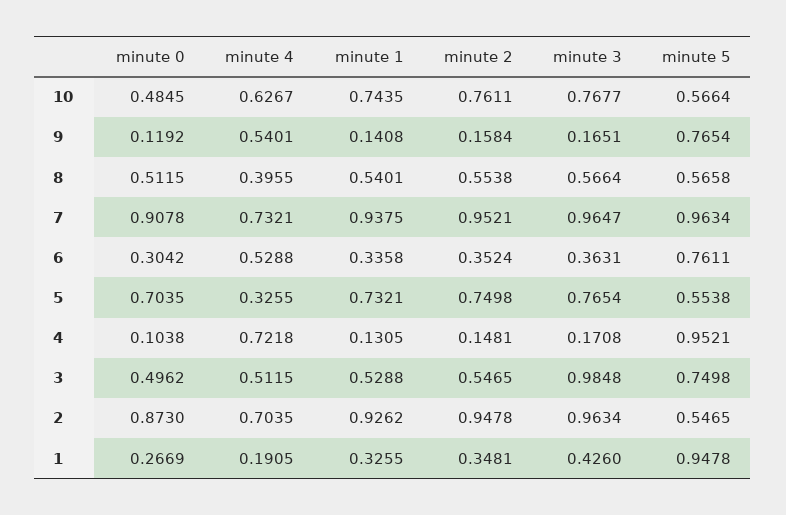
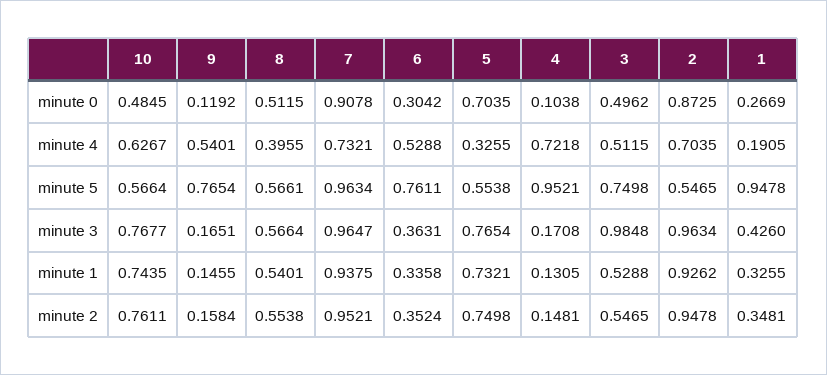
  {
    "minute 0": {
      "10": 0.4845,
      "9": 0.1192,
      "8": 0.5115,
      "7": 0.9078,
      "6": 0.3042,
      "5": 0.7035,
      "4": 0.1038,
      "3": 0.4962,
-     "2": 0.873,
+     "2": 0.8725,
      "1": 0.2669
    },
    "minute 4": {
      "10": 0.6267,
      "9": 0.5401,
      "8": 0.3955,
      "7": 0.7321,
      "6": 0.5288,
      "5": 0.3255,
      "4": 0.7218,
      "3": 0.5115,
      "2": 0.7035,
      "1": 0.1905
    },
    "minute 1": {
      "10": 0.7435,
-     "9": 0.1408,
+     "9": 0.1455,
      "8": 0.5401,
      "7": 0.9375,
      "6": 0.3358,
      "5": 0.7321,
      "4": 0.1305,
      "3": 0.5288,
      "2": 0.9262,
      "1": 0.3255
    },
    "minute 2": {
      "10": 0.7611,
      "9": 0.1584,
      "8": 0.5538,
      "7": 0.9521,
      "6": 0.3524,
      "5": 0.7498,
      "4": 0.1481,
      "3": 0.5465,
      "2": 0.9478,
      "1": 0.3481
    },
    "minute 3": {
      "10": 0.7677,
      "9": 0.1651,
      "8": 0.5664,
      "7": 0.9647,
      "6": 0.3631,
      "5": 0.7654,
      "4": 0.1708,
      "3": 0.9848,
      "2": 0.9634,
      "1": 0.426
    },
    "minute 5": {
      "10": 0.5664,
      "9": 0.7654,
-     "8": 0.5658,
+     "8": 0.5661,
      "7": 0.9634,
      "6": 0.7611,
      "5": 0.5538,
      "4": 0.9521,
      "3": 0.7498,
      "2": 0.5465,
      "1": 0.9478
    }
  }

